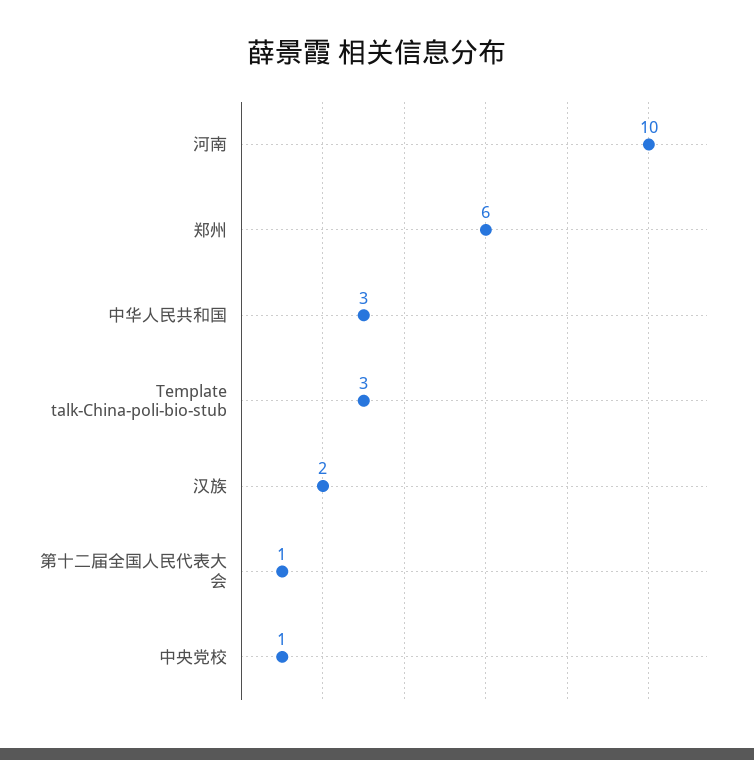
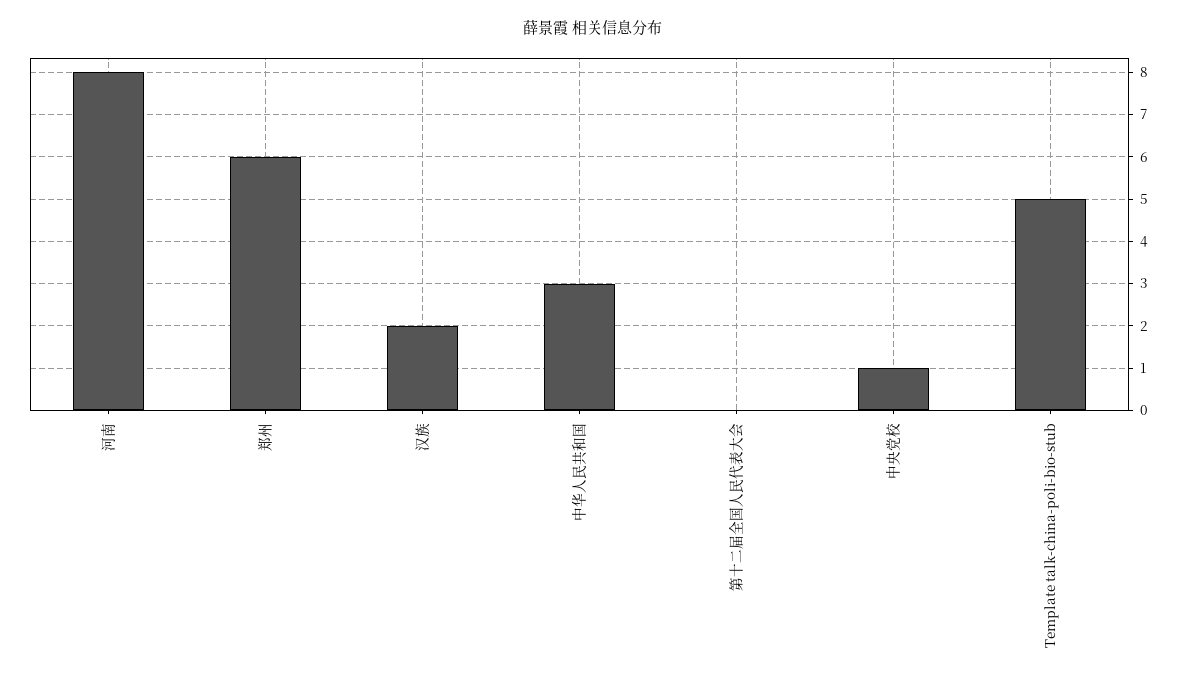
  {
-   "河南": 10,
+   "河南": 8,
    "郑州": 6,
    "中华人民共和国": 3,
-   "Template talk-China-poli-bio-stub": 3,
+   "Template talk-China-poli-bio-stub": 5,
    "汉族": 2,
-   "第十二届全国人民代表大会": 1,
+   "第十二届全国人民代表大会": 0,
    "中央党校": 1
  }

